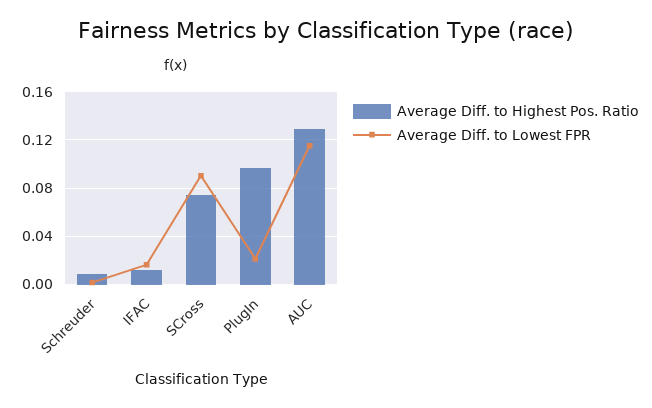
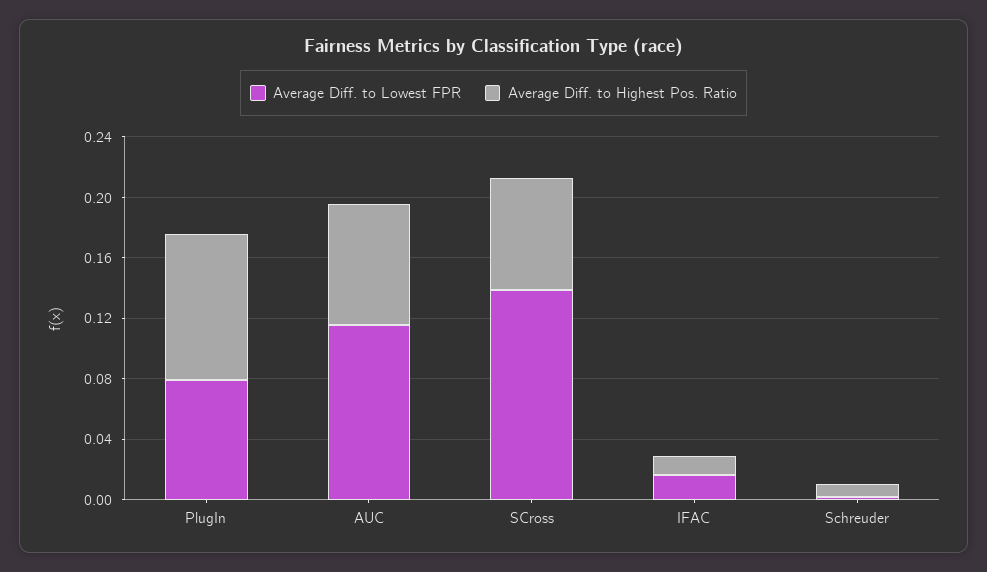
  {
    "Average Diff. to Highest Pos. Ratio": {
      "Schreuder": 0.01,
      "IFAC": 0.01,
      "SCross": 0.075,
      "PlugIn": 0.095,
-     "AUC": 0.13
+     "AUC": 0.08
    },
    "Average Diff. to Lowest FPR": {
      "Schreuder": 0,
      "IFAC": 0.015,
-     "SCross": 0.09,
+     "SCross": 0.14,
-     "PlugIn": 0.02,
+     "PlugIn": 0.08,
      "AUC": 0.115
    }
  }

